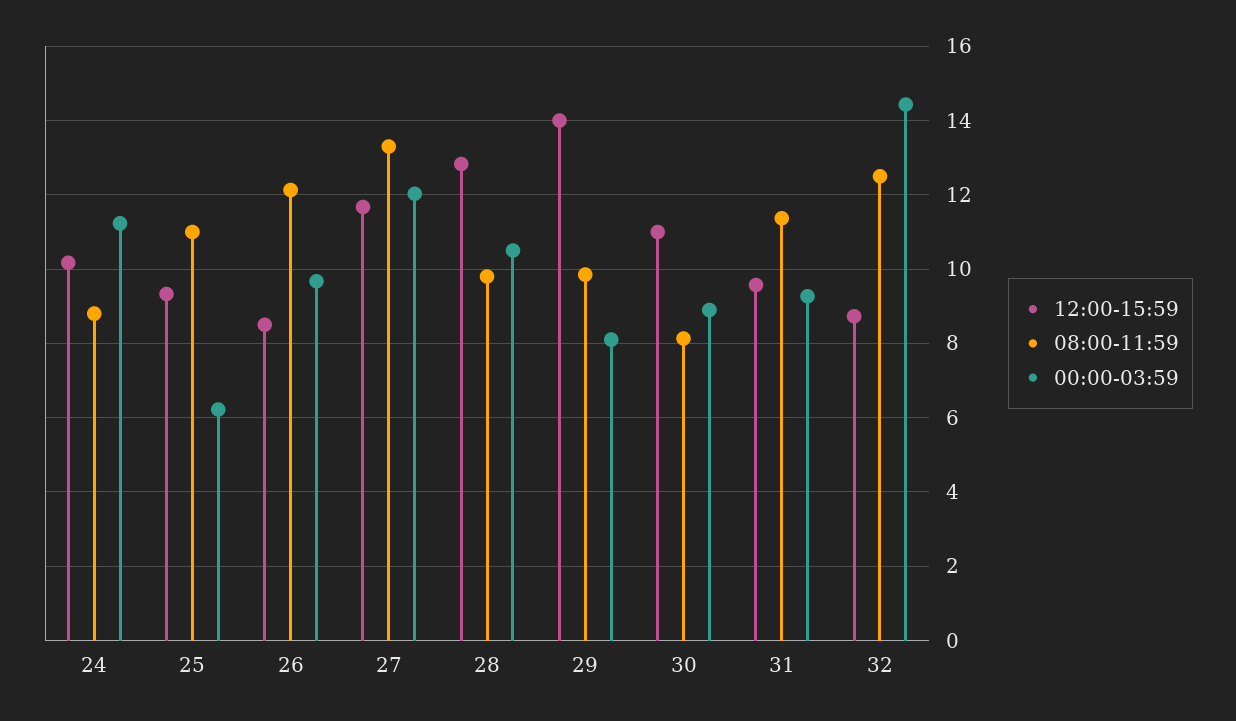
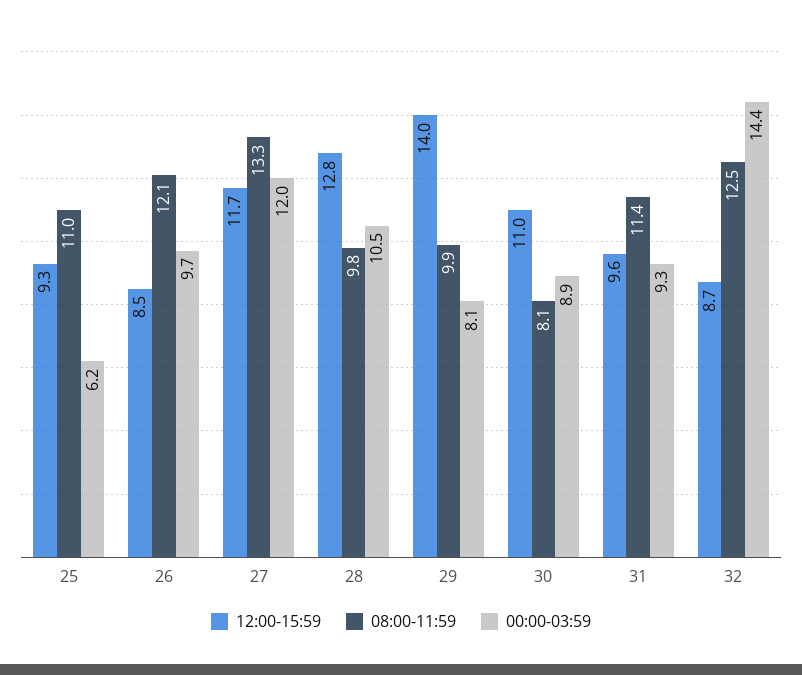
  {
    "12:00-15:59": {
-     "24": 10.2,
      "25": 9.3,
      "26": 8.5,
      "27": 11.7,
      "28": 12.8,
      "29": 14,
      "30": 11,
      "31": 9.6,
      "32": 8.7
    },
    "08:00-11:59": {
-     "24": 8.8,
      "25": 11,
      "26": 12.1,
      "27": 13.3,
      "28": 9.8,
      "29": 9.9,
      "30": 8.1,
      "31": 11.4,
      "32": 12.5
    },
    "00:00-03:59": {
-     "24": 11.2,
      "25": 6.2,
      "26": 9.7,
      "27": 12,
      "28": 10.5,
      "29": 8.1,
      "30": 8.9,
      "31": 9.3,
      "32": 14.4
    }
  }

